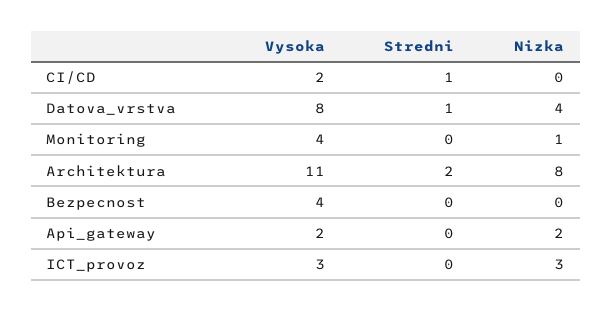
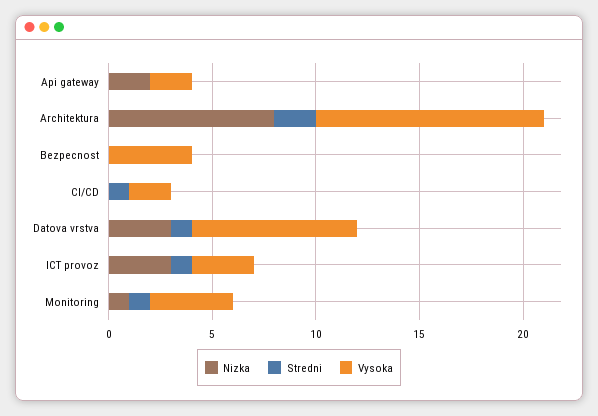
  {
    "Vysoka": {
      "CI/CD": 2,
      "Datova_vrstva": 8,
      "Monitoring": 4,
      "Architektura": 11,
      "Bezpecnost": 4,
      "Api_gateway": 2,
      "ICT_provoz": 3
    },
    "Stredni": {
      "CI/CD": 1,
      "Datova_vrstva": 1,
-     "Monitoring": 0,
+     "Monitoring": 1,
      "Architektura": 2,
      "Bezpecnost": 0,
      "Api_gateway": 0,
-     "ICT_provoz": 0
+     "ICT_provoz": 1
    },
    "Nizka": {
      "CI/CD": 0,
-     "Datova_vrstva": 4,
+     "Datova_vrstva": 3,
      "Monitoring": 1,
      "Architektura": 8,
      "Bezpecnost": 0,
      "Api_gateway": 2,
      "ICT_provoz": 3
    }
  }

